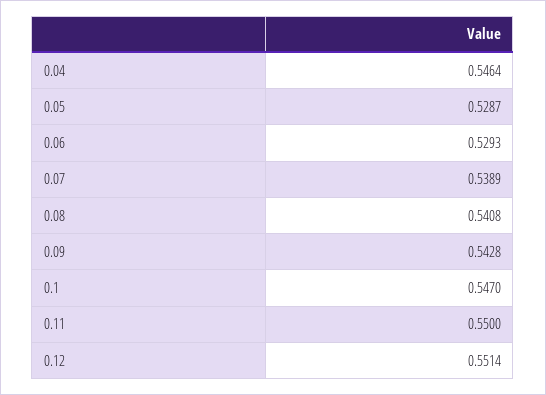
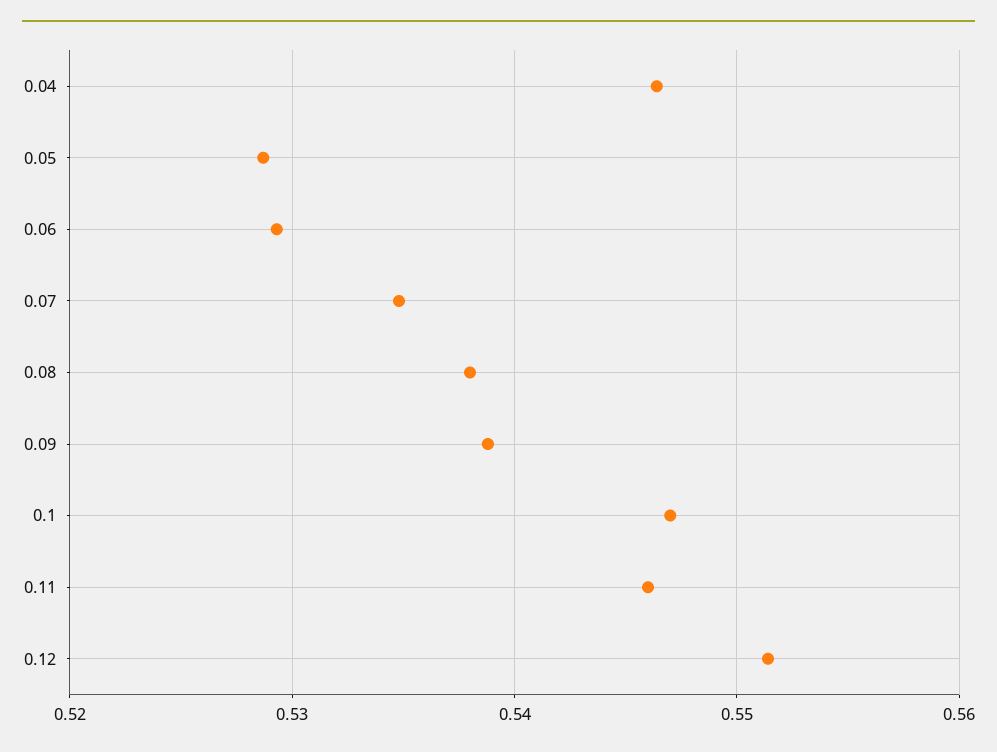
  {
    "0.04": 0.5464,
    "0.05": 0.5287,
    "0.06": 0.5293,
-   "0.07": 0.5389,
+   "0.07": 0.535,
-   "0.08": 0.5408,
+   "0.08": 0.538,
-   "0.09": 0.5428,
+   "0.09": 0.539,
    "0.1": 0.547,
-   "0.11": 0.55,
+   "0.11": 0.546,
    "0.12": 0.5514
  }

